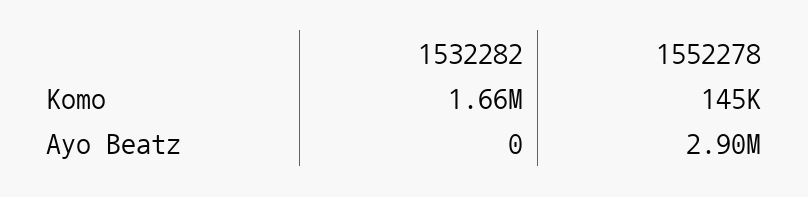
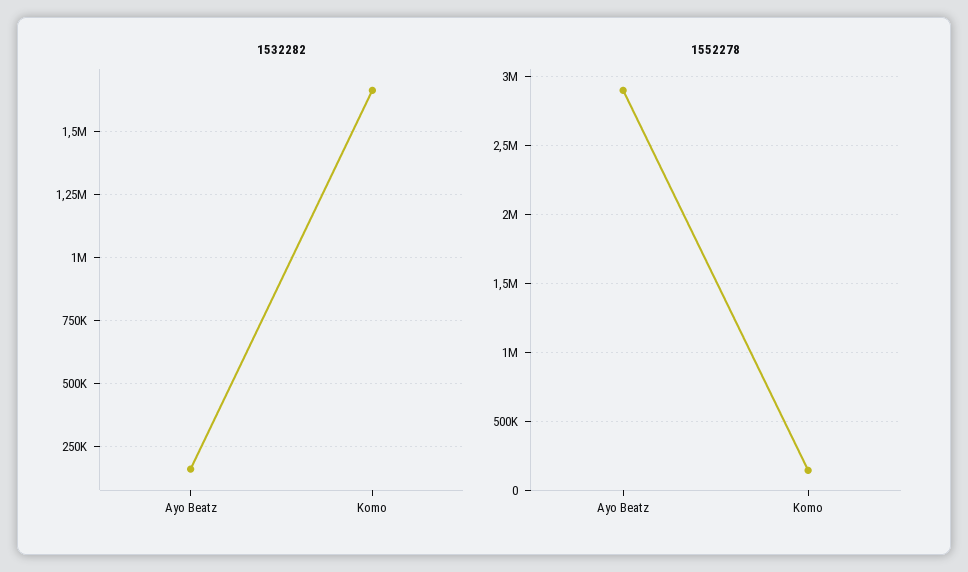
  {
    "1532282": {
      "Komo": 1660000,
-     "Ayo Beatz": 0
+     "Ayo Beatz": 150000
    },
    "1552278": {
      "Komo": 145000,
      "Ayo Beatz": 2900000
    }
  }

